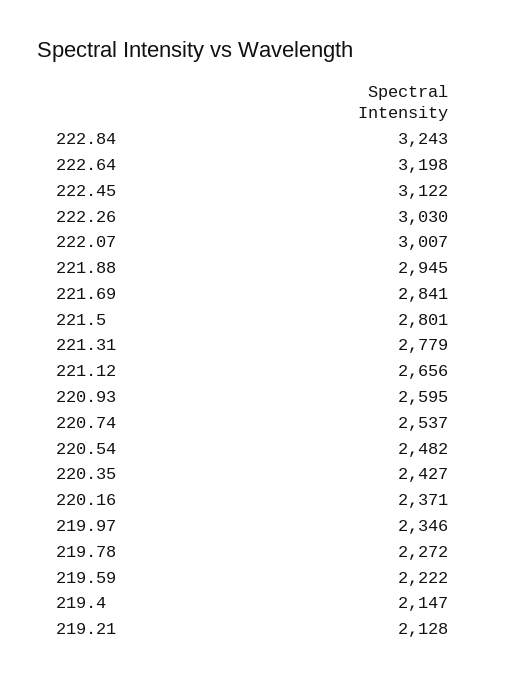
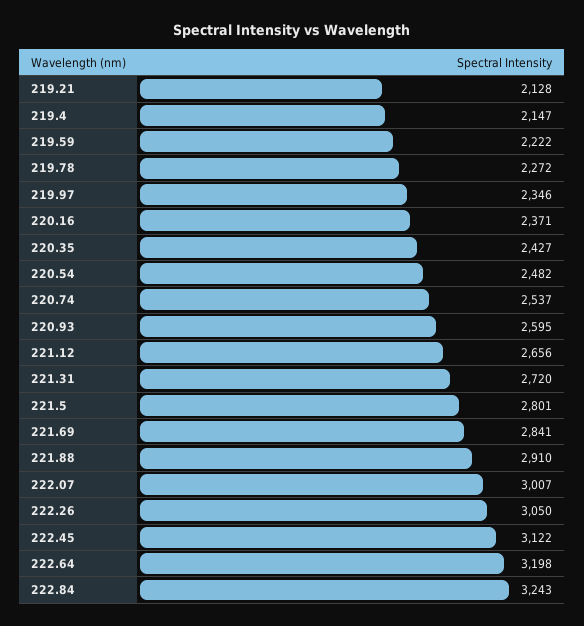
  {
    "222.84": 3243,
    "222.64": 3198,
    "222.45": 3122,
-   "222.26": 3030,
+   "222.26": 3050,
    "222.07": 3007,
-   "221.88": 2945,
+   "221.88": 2910,
    "221.69": 2841,
    "221.5": 2801,
-   "221.31": 2779,
+   "221.31": 2720,
    "221.12": 2656,
    "220.93": 2595,
    "220.74": 2537,
    "220.54": 2482,
    "220.35": 2427,
    "220.16": 2371,
    "219.97": 2346,
    "219.78": 2272,
    "219.59": 2222,
    "219.4": 2147,
    "219.21": 2128
  }

